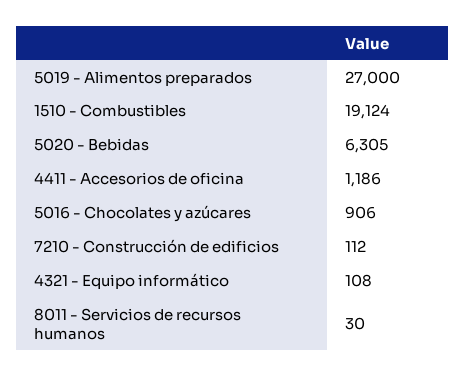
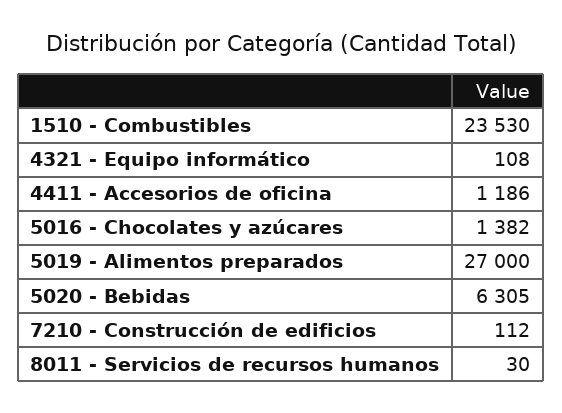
  {
    "5019 - Alimentos preparados": 27000,
-   "1510 - Combustibles": 19124,
+   "1510 - Combustibles": 23530,
    "5020 - Bebidas": 6305,
    "4411 - Accesorios de oficina": 1186,
-   "5016 - Chocolates y azúcares": 906,
+   "5016 - Chocolates y azúcares": 1382,
    "7210 - Construcción de edificios": 112,
    "4321 - Equipo informático": 108,
    "8011 - Servicios de recursos humanos": 30
  }

